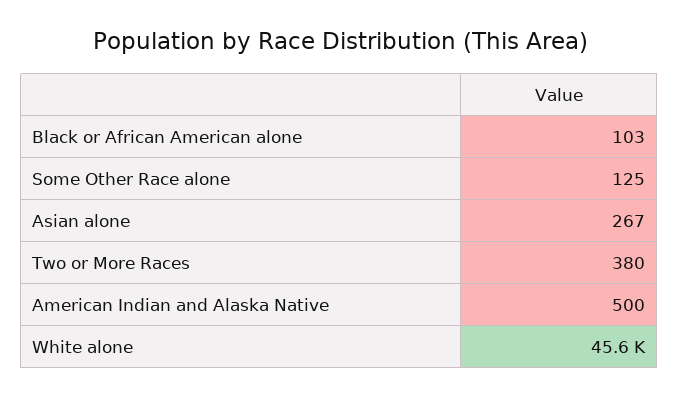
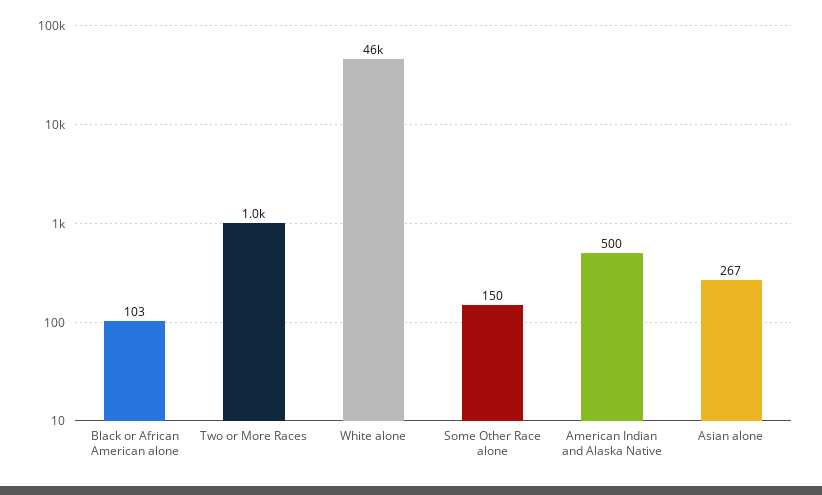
  {
    "Black or African American alone": 103,
-   "Some Other Race alone": 125,
+   "Some Other Race alone": 150,
    "Asian alone": 267,
-   "Two or More Races": 380,
+   "Two or More Races": 1000,
    "American Indian and Alaska Native": 500,
    "White alone": 45600
  }

